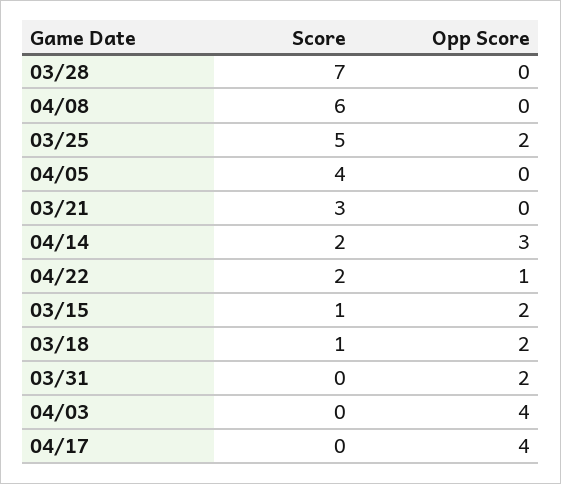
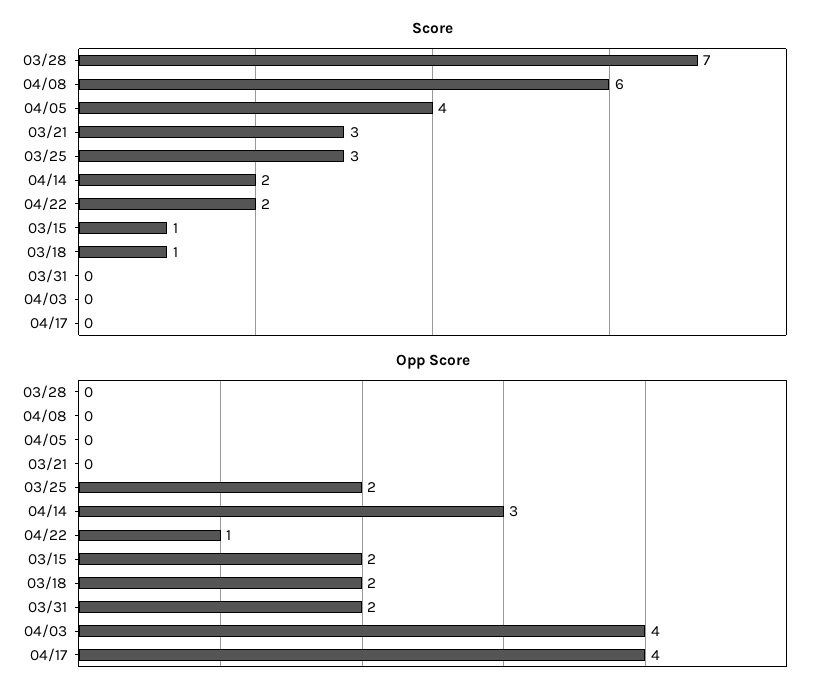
  {
    "Score": {
      "03/28": 7,
      "04/08": 6,
-     "03/25": 5,
+     "03/25": 3,
      "04/05": 4,
      "03/21": 3,
      "04/14": 2,
      "04/22": 2,
      "03/15": 1,
      "03/18": 1,
      "03/31": 0,
      "04/03": 0,
      "04/17": 0
    },
    "Opp Score": {
      "03/28": 0,
      "04/08": 0,
      "03/25": 2,
      "04/05": 0,
      "03/21": 0,
      "04/14": 3,
      "04/22": 1,
      "03/15": 2,
      "03/18": 2,
      "03/31": 2,
      "04/03": 4,
      "04/17": 4
    }
  }

